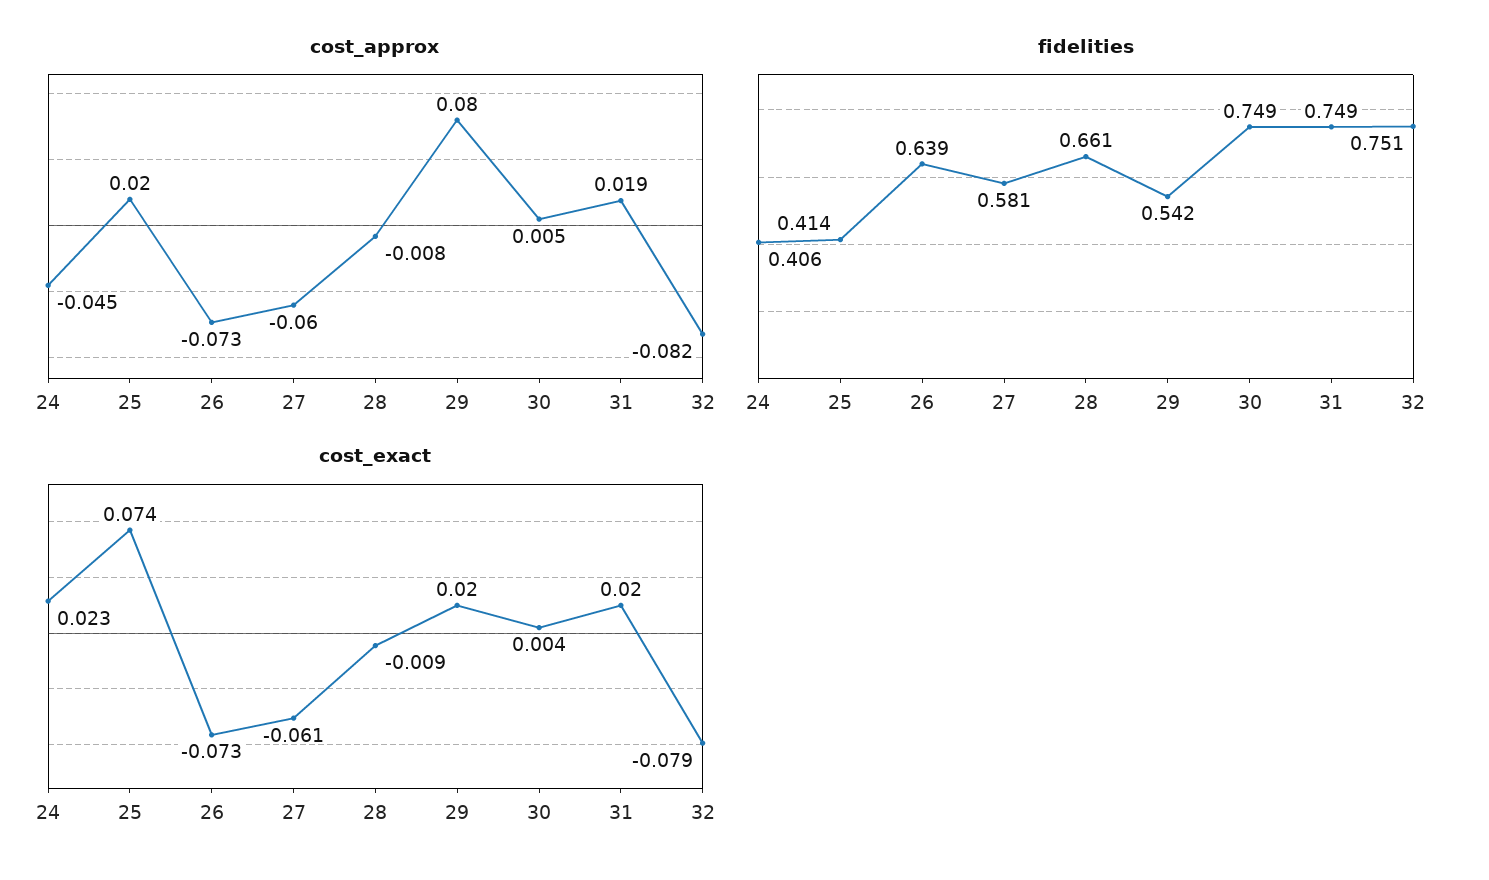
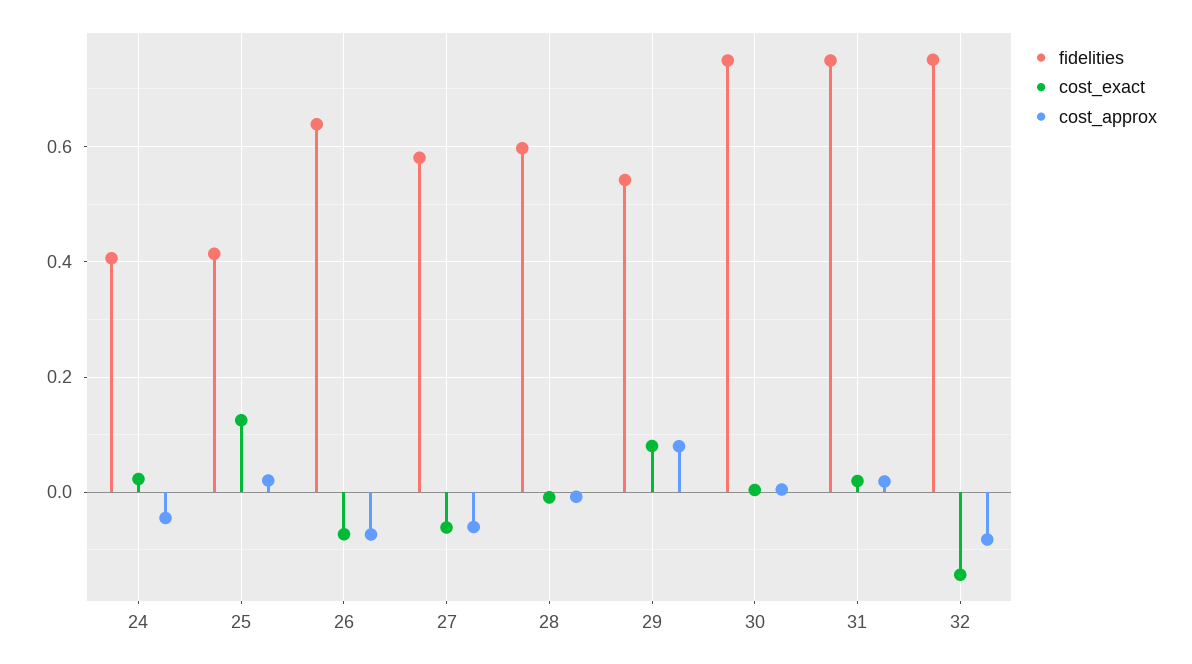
  {
    "cost_approx": {
      "24": -0.045,
      "25": 0.02,
      "26": -0.073,
      "27": -0.06,
      "28": -0.008,
      "29": 0.08,
      "30": 0.005,
      "31": 0.019,
      "32": -0.082
    },
    "fidelities": {
      "24": 0.406,
      "25": 0.414,
      "26": 0.639,
      "27": 0.581,
-     "28": 0.661,
+     "28": 0.6,
      "29": 0.542,
      "30": 0.749,
      "31": 0.749,
      "32": 0.751
    },
    "cost_exact": {
      "24": 0.023,
-     "25": 0.074,
+     "25": 0.12,
      "26": -0.073,
      "27": -0.061,
      "28": -0.009,
-     "29": 0.02,
+     "29": 0.08,
      "30": 0.004,
      "31": 0.02,
-     "32": -0.079
+     "32": -0.14
    }
  }

